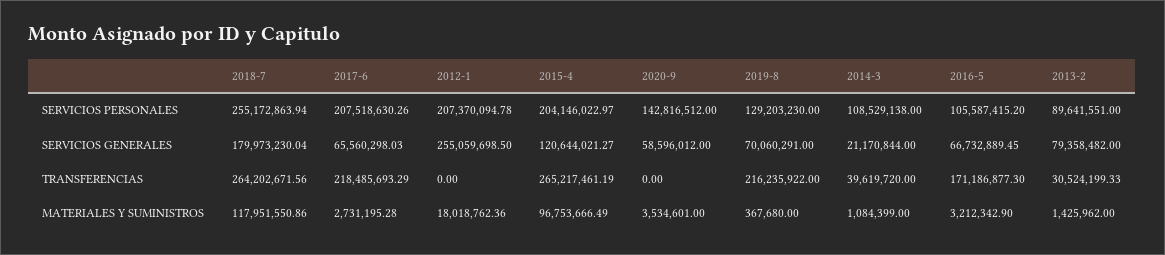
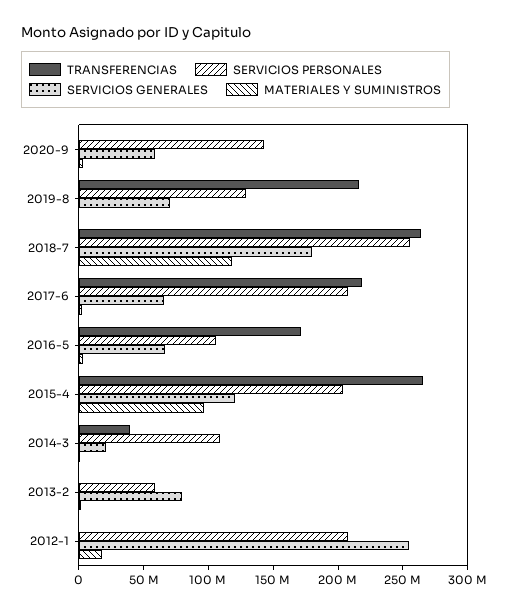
  {
    "SERVICIOS PERSONALES": {
      "2018-7": 255172863.94,
      "2017-6": 207518630.26,
      "2012-1": 207370094.78,
      "2015-4": 204146022.97,
      "2020-9": 142816512,
      "2019-8": 129203230,
      "2014-3": 108529138,
      "2016-5": 105587415.2,
-     "2013-2": 89641551
+     "2013-2": 60000000
    },
    "SERVICIOS GENERALES": {
      "2018-7": 179973230.04,
      "2017-6": 65560298.03,
      "2012-1": 255059698.5,
      "2015-4": 120644021.27,
      "2020-9": 58596012,
      "2019-8": 70060291,
      "2014-3": 21170844,
      "2016-5": 66732889.45,
      "2013-2": 79358482
    },
    "TRANSFERENCIAS": {
      "2018-7": 264202671.56,
      "2017-6": 218485693.29,
      "2012-1": 0,
      "2015-4": 265217461.19,
      "2020-9": 0,
      "2019-8": 216235922,
      "2014-3": 39619720,
      "2016-5": 171186877.3,
-     "2013-2": 30524199.33
+     "2013-2": 0
    },
    "MATERIALES Y SUMINISTROS": {
      "2018-7": 117951550.86,
      "2017-6": 2731195.28,
      "2012-1": 18018762.36,
      "2015-4": 96753666.49,
      "2020-9": 3534601,
      "2019-8": 367680,
      "2014-3": 1084399,
      "2016-5": 3212342.9,
      "2013-2": 1425962
    }
  }

